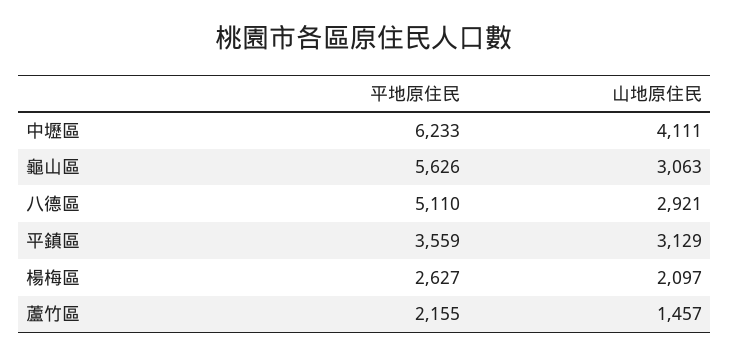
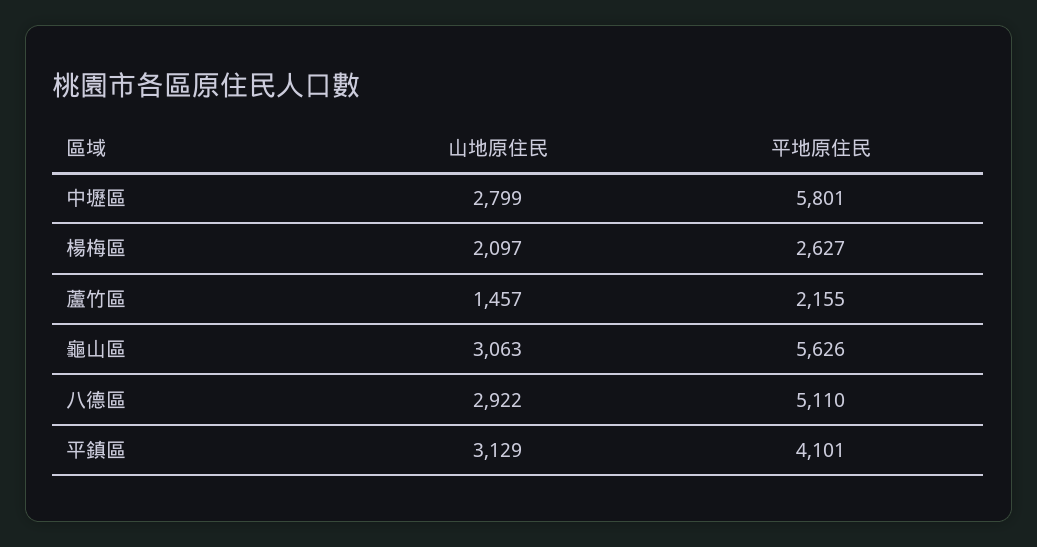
  {
    "平地原住民": {
-     "中壢區": 6233,
+     "中壢區": 5801,
      "龜山區": 5626,
      "八德區": 5110,
-     "平鎮區": 3559,
+     "平鎮區": 4101,
      "楊梅區": 2627,
      "蘆竹區": 2155
    },
    "山地原住民": {
-     "中壢區": 4111,
+     "中壢區": 2799,
      "龜山區": 3063,
-     "八德區": 2921,
+     "八德區": 2922,
      "平鎮區": 3129,
      "楊梅區": 2097,
      "蘆竹區": 1457
    }
  }

